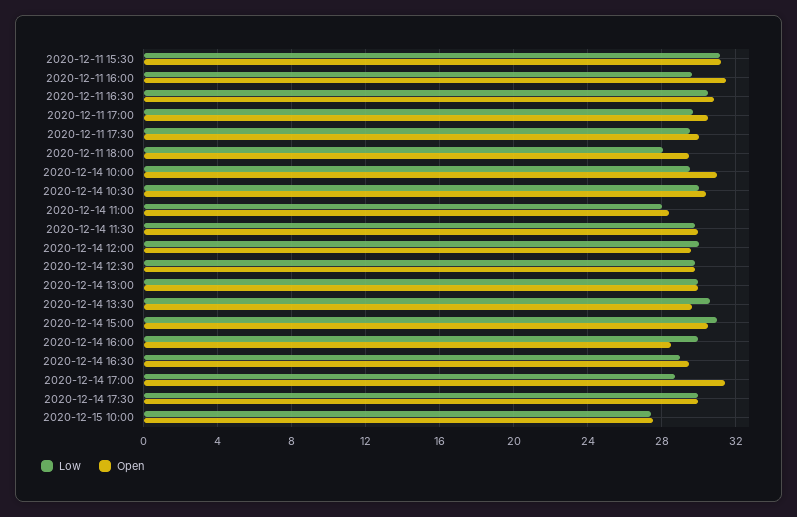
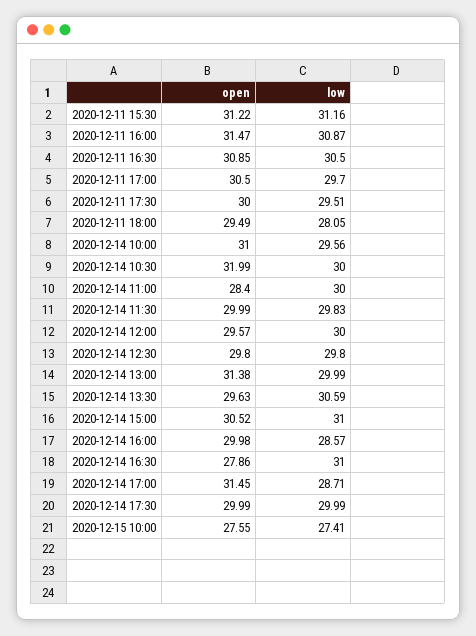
  {
    "Low": {
      "2020-12-11 15:30": 31.16,
-     "2020-12-11 16:00": 29.5,
+     "2020-12-11 16:00": 30.87,
      "2020-12-11 16:30": 30.5,
      "2020-12-11 17:00": 29.7,
      "2020-12-11 17:30": 29.51,
      "2020-12-11 18:00": 28.05,
      "2020-12-14 10:00": 29.56,
      "2020-12-14 10:30": 30,
-     "2020-12-14 11:00": 28,
+     "2020-12-14 11:00": 30,
      "2020-12-14 11:30": 29.83,
      "2020-12-14 12:00": 30,
      "2020-12-14 12:30": 29.8,
      "2020-12-14 13:00": 29.99,
      "2020-12-14 13:30": 30.59,
      "2020-12-14 15:00": 31,
-     "2020-12-14 16:00": 30,
+     "2020-12-14 16:00": 28.57,
-     "2020-12-14 16:30": 29,
+     "2020-12-14 16:30": 31,
      "2020-12-14 17:00": 28.71,
      "2020-12-14 17:30": 29.99,
      "2020-12-15 10:00": 27.41
    },
    "Open": {
      "2020-12-11 15:30": 31.22,
      "2020-12-11 16:00": 31.47,
      "2020-12-11 16:30": 30.85,
      "2020-12-11 17:00": 30.5,
      "2020-12-11 17:30": 30,
      "2020-12-11 18:00": 29.49,
      "2020-12-14 10:00": 31,
-     "2020-12-14 10:30": 30.5,
+     "2020-12-14 10:30": 31.99,
      "2020-12-14 11:00": 28.4,
      "2020-12-14 11:30": 29.99,
      "2020-12-14 12:00": 29.57,
      "2020-12-14 12:30": 29.8,
-     "2020-12-14 13:00": 30,
+     "2020-12-14 13:00": 31.38,
      "2020-12-14 13:30": 29.63,
      "2020-12-14 15:00": 30.52,
-     "2020-12-14 16:00": 28.5,
+     "2020-12-14 16:00": 29.98,
-     "2020-12-14 16:30": 29.5,
+     "2020-12-14 16:30": 27.86,
      "2020-12-14 17:00": 31.45,
      "2020-12-14 17:30": 29.99,
      "2020-12-15 10:00": 27.55
    }
  }

